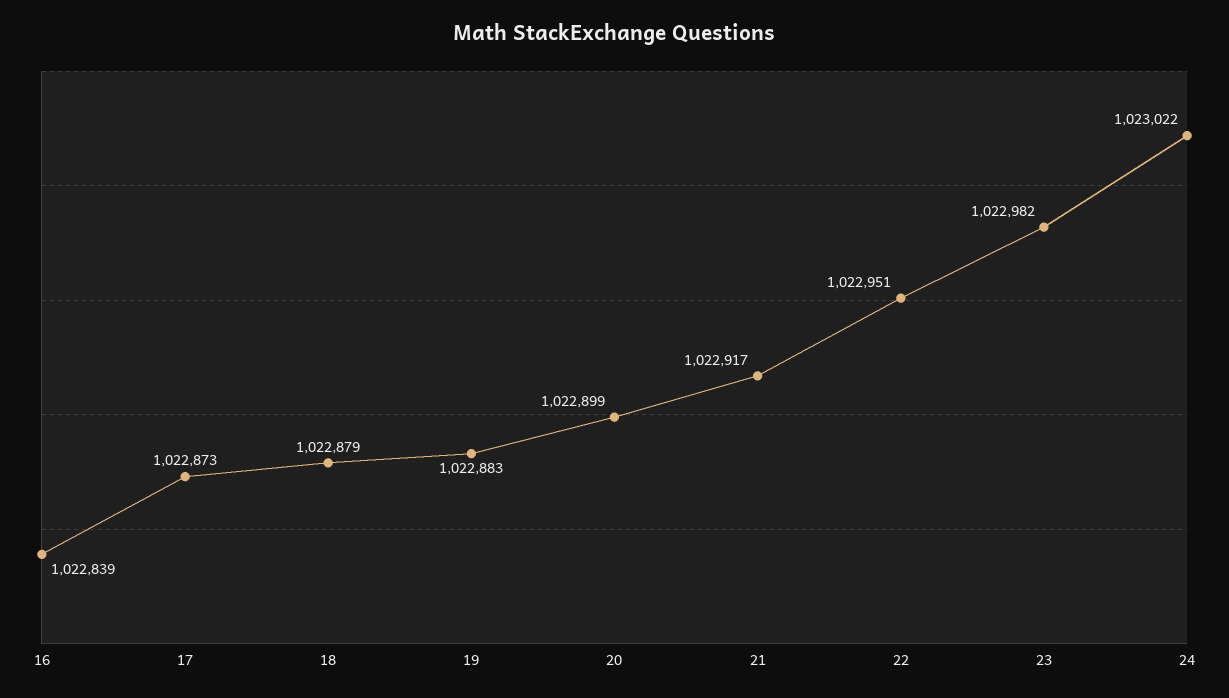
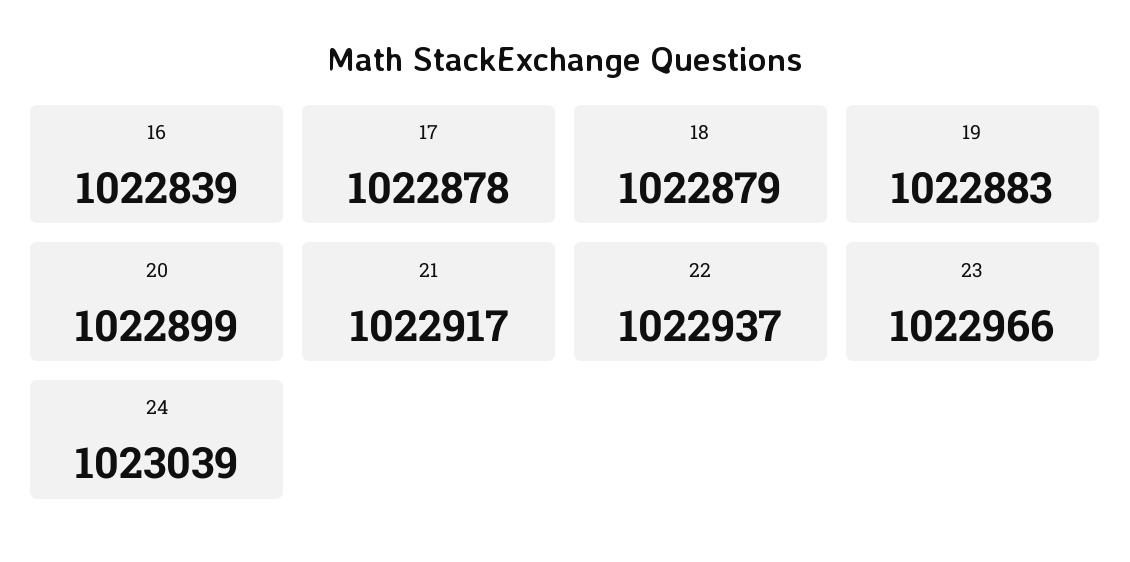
  {
    "16": 1022839,
-   "17": 1022873,
+   "17": 1022878,
    "18": 1022879,
    "19": 1022883,
    "20": 1022899,
    "21": 1022917,
-   "22": 1022951,
+   "22": 1022937,
-   "23": 1022982,
+   "23": 1022966,
-   "24": 1023022
+   "24": 1023039
  }

